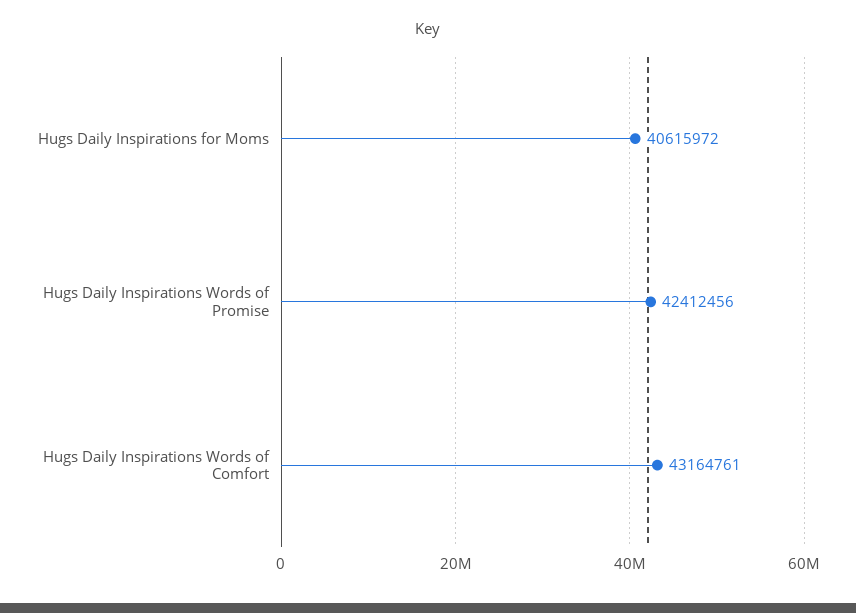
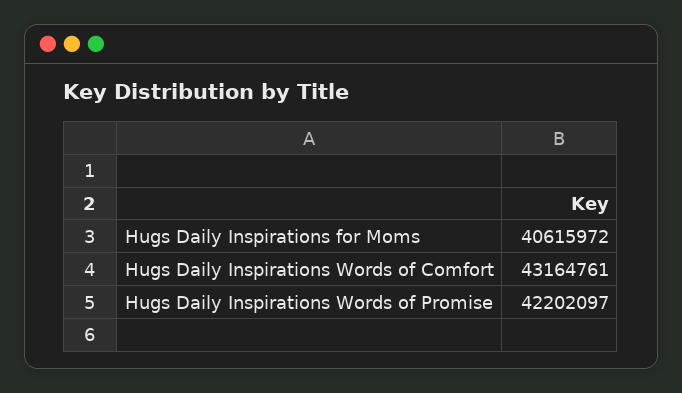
  {
    "Hugs Daily Inspirations for Moms": 40615972,
-   "Hugs Daily Inspirations Words of Promise": 42412456,
+   "Hugs Daily Inspirations Words of Promise": 42202097,
    "Hugs Daily Inspirations Words of Comfort": 43164761
  }

